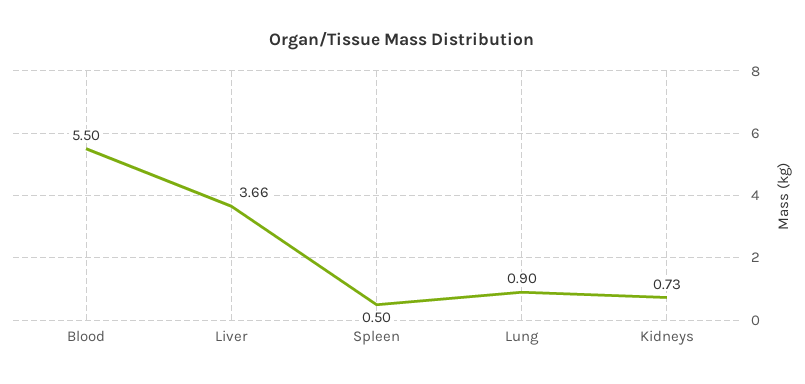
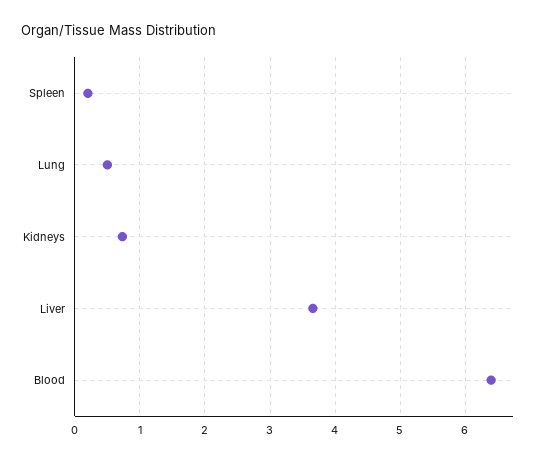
  {
-   "Blood": 5.5,
+   "Blood": 6.4,
    "Liver": 3.66,
-   "Spleen": 0.5,
+   "Spleen": 0.2,
-   "Lung": 0.9,
+   "Lung": 0.5,
    "Kidneys": 0.73
  }

